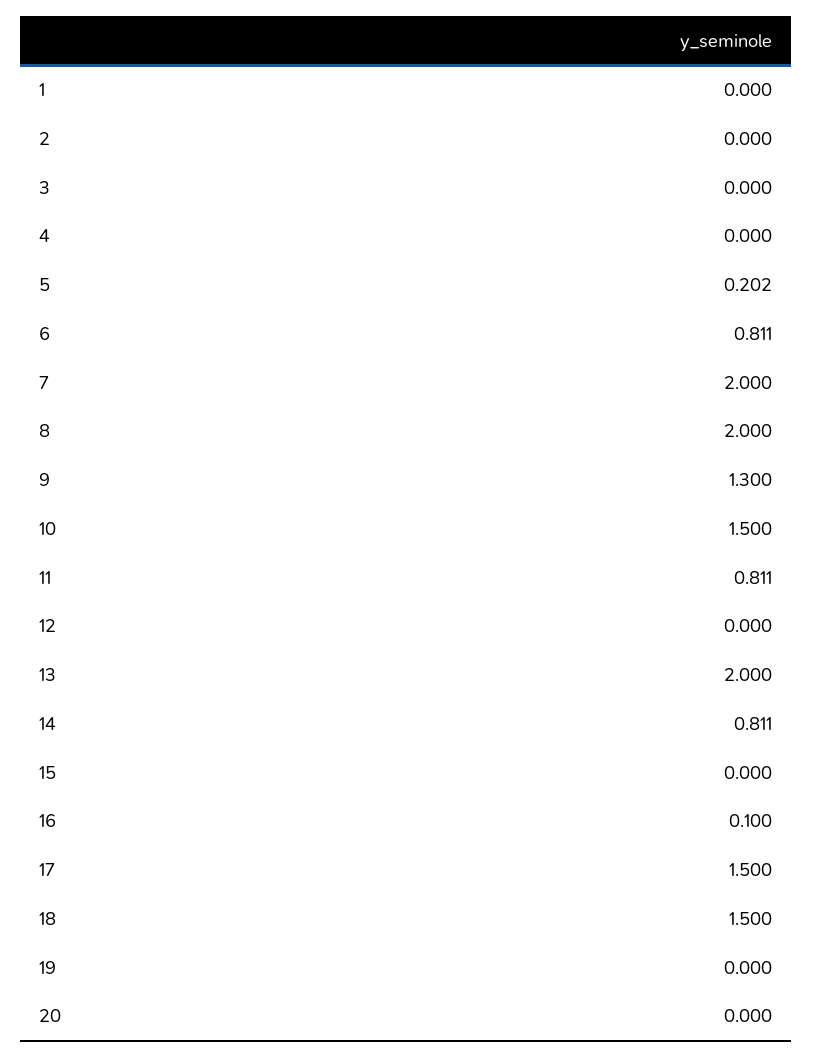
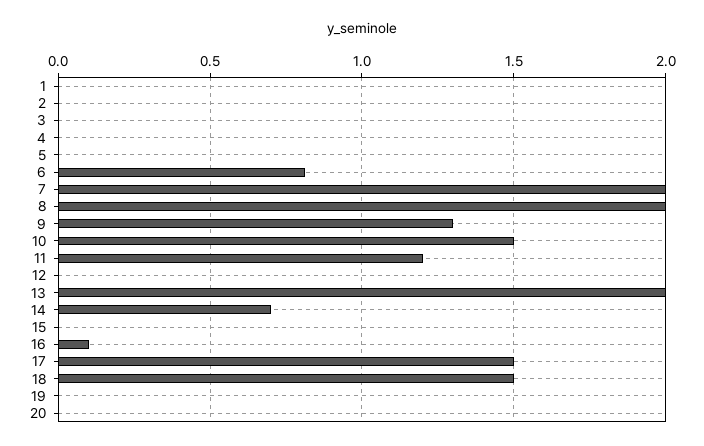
  {
    "1": 0,
    "2": 0,
    "3": 0,
    "4": 0,
-   "5": 0.202,
+   "5": 0,
    "6": 0.811,
    "7": 2,
    "8": 2,
    "9": 1.3,
    "10": 1.5,
-   "11": 0.811,
+   "11": 1.2,
    "12": 0,
    "13": 2,
-   "14": 0.811,
+   "14": 0.7,
    "15": 0,
    "16": 0.1,
    "17": 1.5,
    "18": 1.5,
    "19": 0,
    "20": 0
  }

